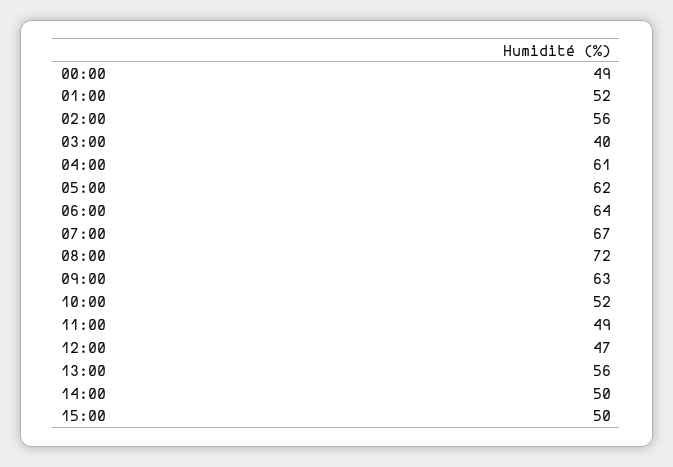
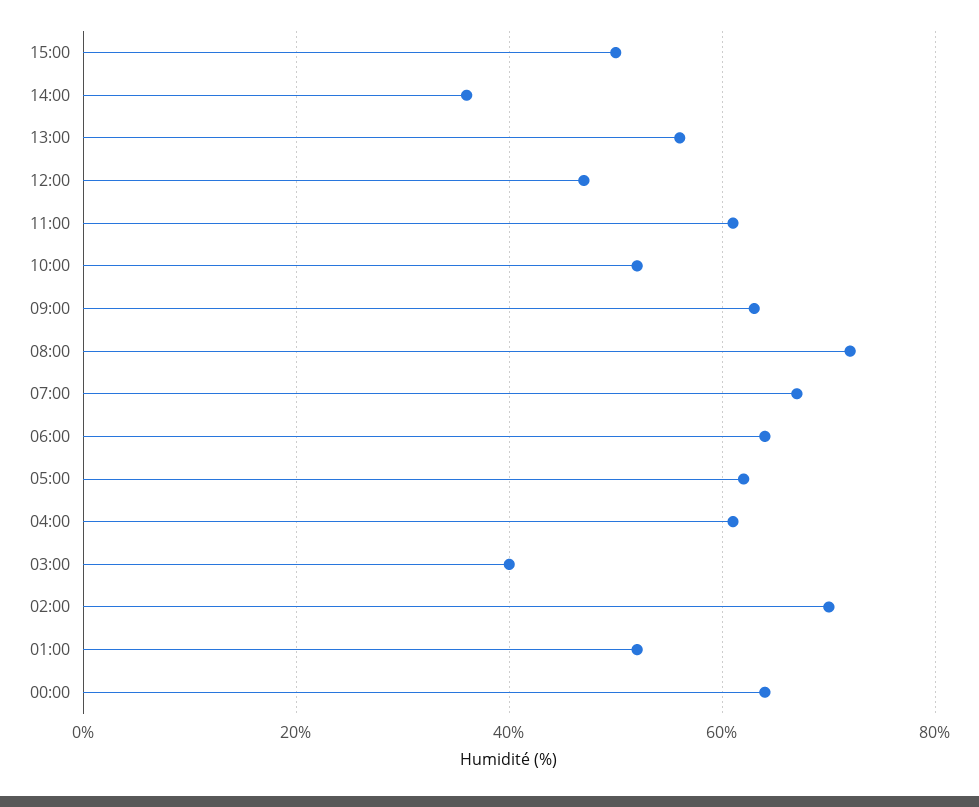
  {
-   "00:00": 49,
+   "00:00": 65,
    "01:00": 52,
-   "02:00": 56,
+   "02:00": 70,
    "03:00": 40,
    "04:00": 61,
    "05:00": 62,
    "06:00": 64,
    "07:00": 67,
    "08:00": 72,
    "09:00": 63,
    "10:00": 52,
-   "11:00": 49,
+   "11:00": 60,
    "12:00": 47,
    "13:00": 56,
-   "14:00": 50,
+   "14:00": 35,
    "15:00": 50
  }

